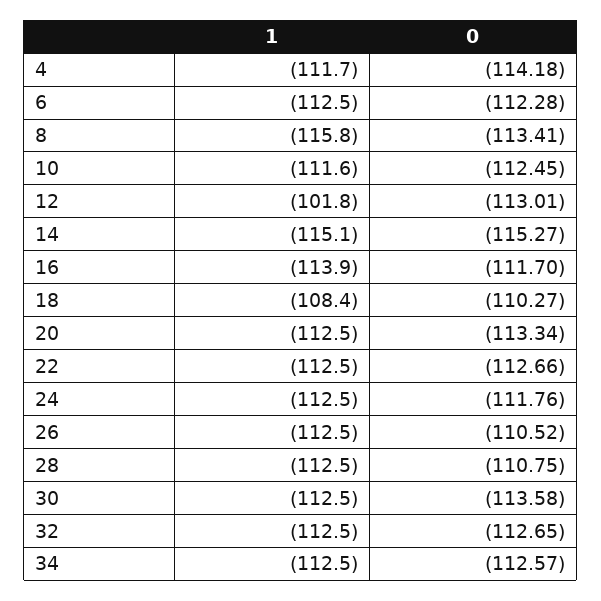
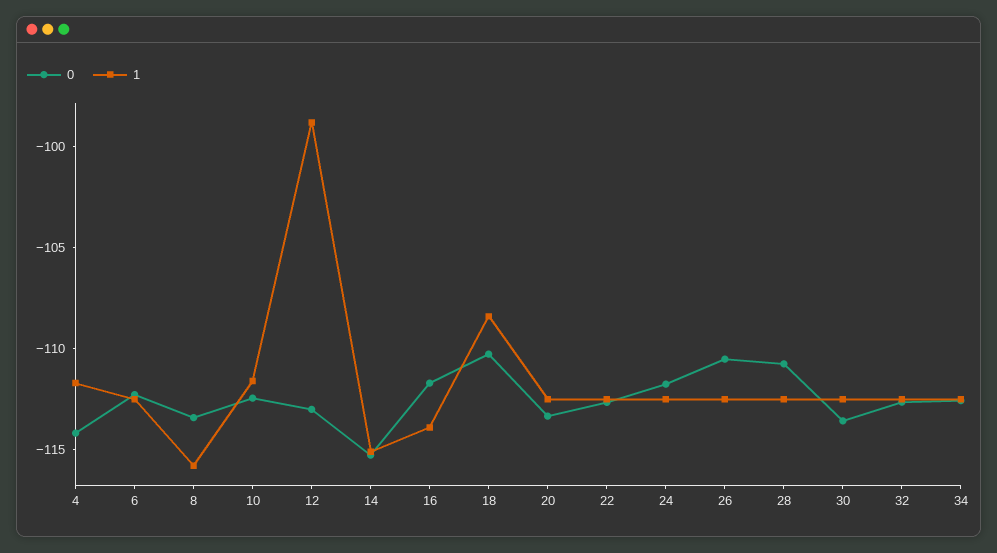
  {
    "1": {
      "4": -111.7,
      "6": -112.5,
      "8": -115.8,
      "10": -111.6,
-     "12": -101.8,
+     "12": -99,
      "14": -115.1,
      "16": -113.9,
      "18": -108.4,
      "20": -112.5,
      "22": -112.5,
      "24": -112.5,
      "26": -112.5,
      "28": -112.5,
      "30": -112.5,
      "32": -112.5,
      "34": -112.5
    },
    "0": {
      "4": -114.18,
      "6": -112.28,
      "8": -113.41,
      "10": -112.45,
      "12": -113.01,
      "14": -115.27,
      "16": -111.7,
      "18": -110.27,
      "20": -113.34,
      "22": -112.66,
      "24": -111.76,
      "26": -110.52,
      "28": -110.75,
      "30": -113.58,
      "32": -112.65,
      "34": -112.57
    }
  }

